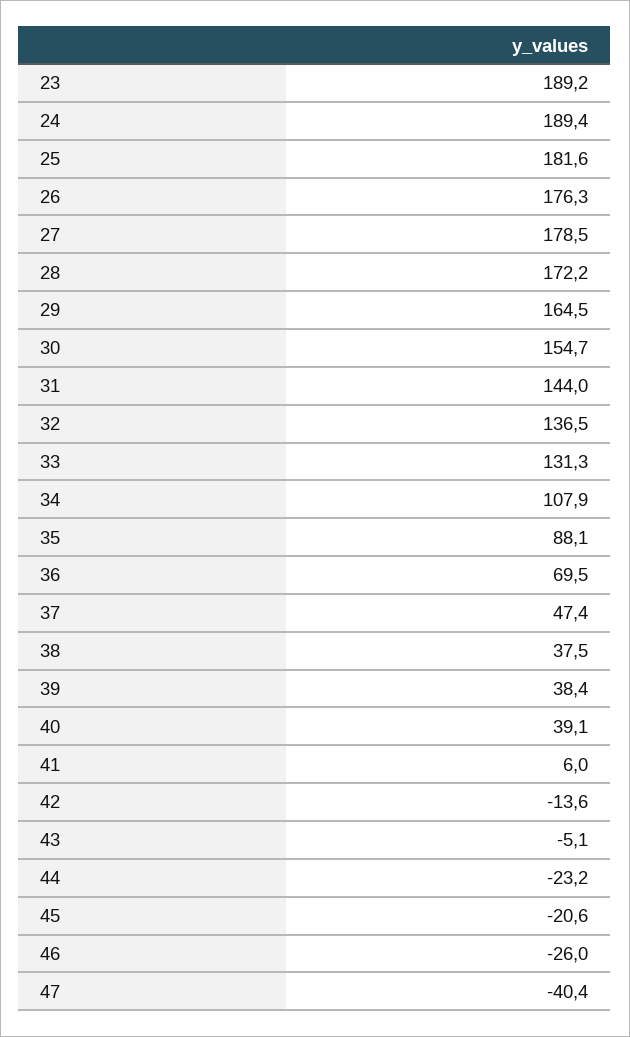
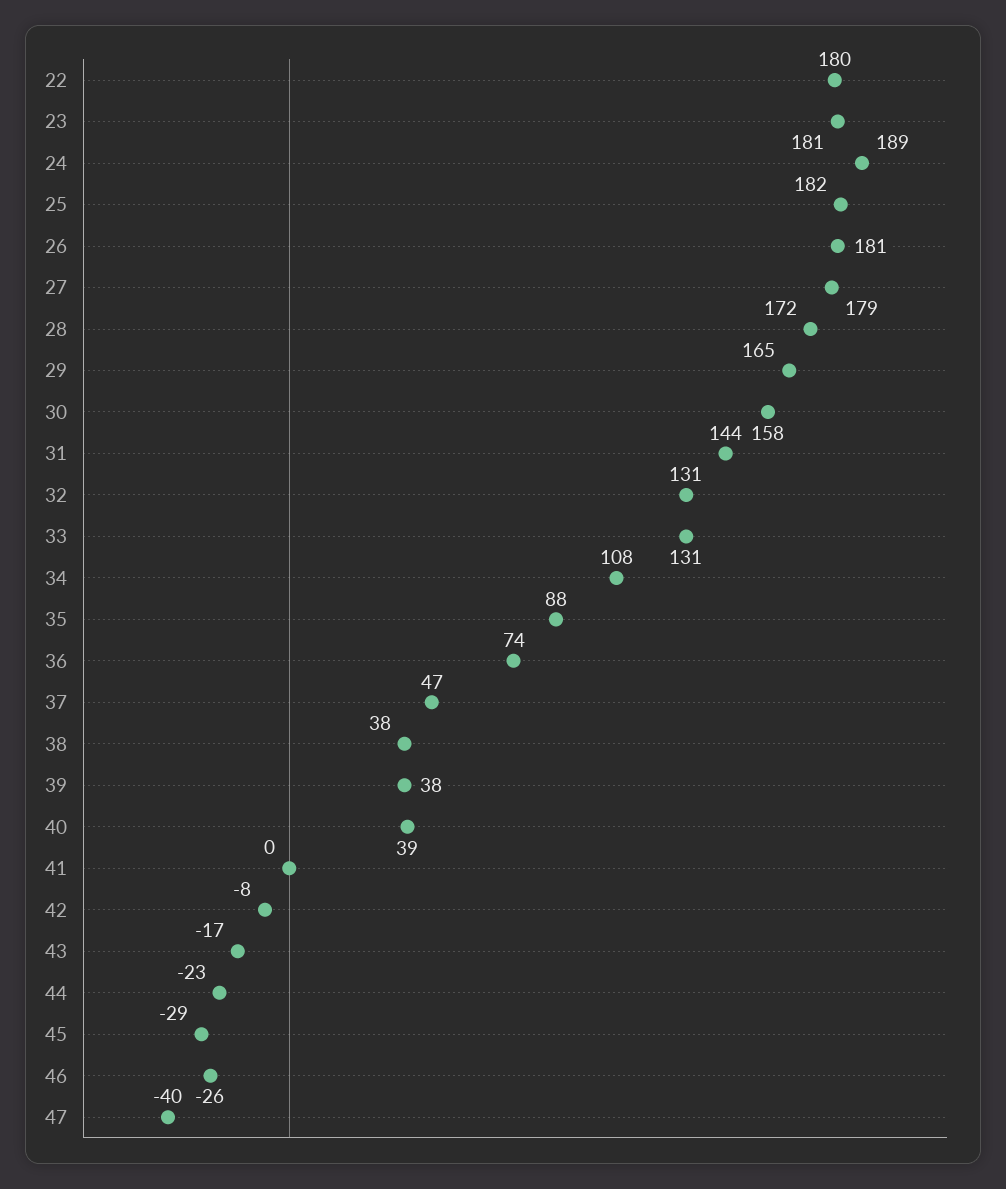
  {
-   "23": 189.2,
+   "23": 181,
    "24": 189.4,
    "25": 181.6,
-   "26": 176.3,
+   "26": 181,
    "27": 178.5,
    "28": 172.2,
    "29": 164.5,
-   "30": 154.7,
+   "30": 158,
    "31": 144,
-   "32": 136.5,
+   "32": 131,
    "33": 131.3,
    "34": 107.9,
    "35": 88.1,
-   "36": 69.5,
+   "36": 74,
    "37": 47.4,
    "38": 37.5,
    "39": 38.4,
    "40": 39.1,
-   "41": 6,
+   "41": 0,
-   "42": -13.6,
+   "42": -8,
-   "43": -5.1,
+   "43": -17,
    "44": -23.2,
-   "45": -20.6,
+   "45": -29,
    "46": -26,
-   "47": -40.4
+   "47": -40.4,
+   "22": 180
  }

